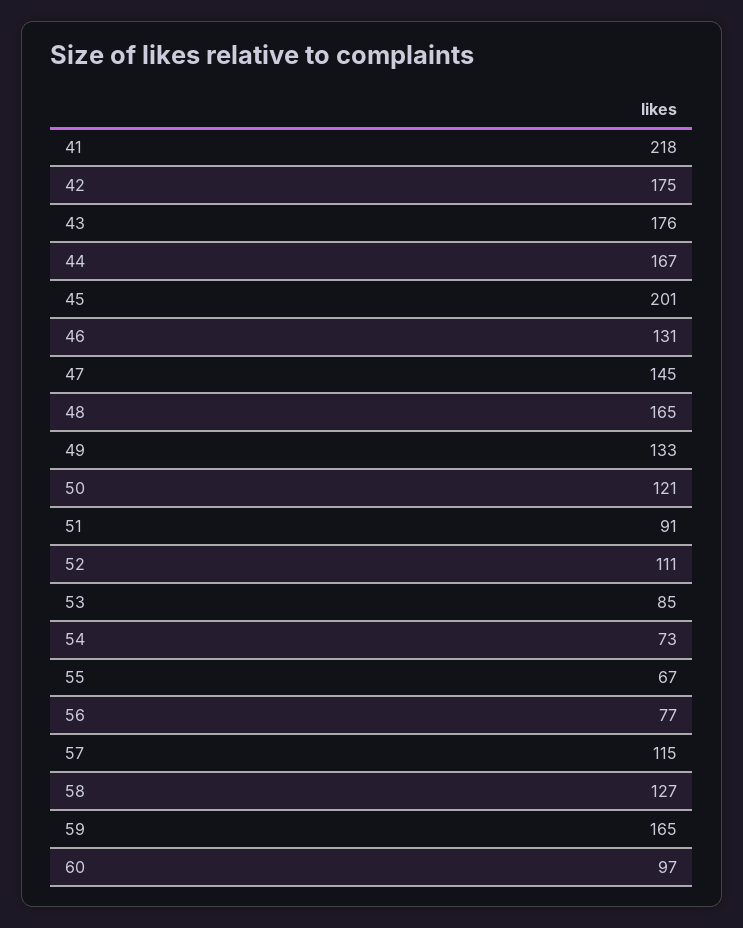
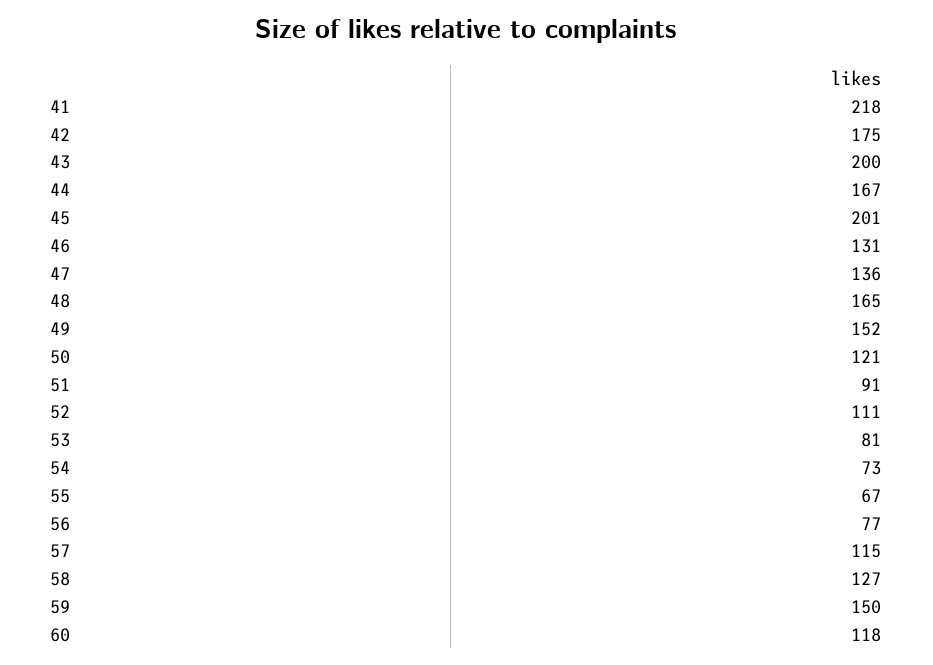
  {
    "41": 218,
    "42": 175,
-   "43": 176,
+   "43": 200,
    "44": 167,
    "45": 201,
    "46": 131,
-   "47": 145,
+   "47": 136,
    "48": 165,
-   "49": 133,
+   "49": 152,
    "50": 121,
    "51": 91,
    "52": 111,
-   "53": 85,
+   "53": 81,
    "54": 73,
    "55": 67,
    "56": 77,
    "57": 115,
    "58": 127,
-   "59": 165,
+   "59": 150,
-   "60": 97
+   "60": 118
  }

